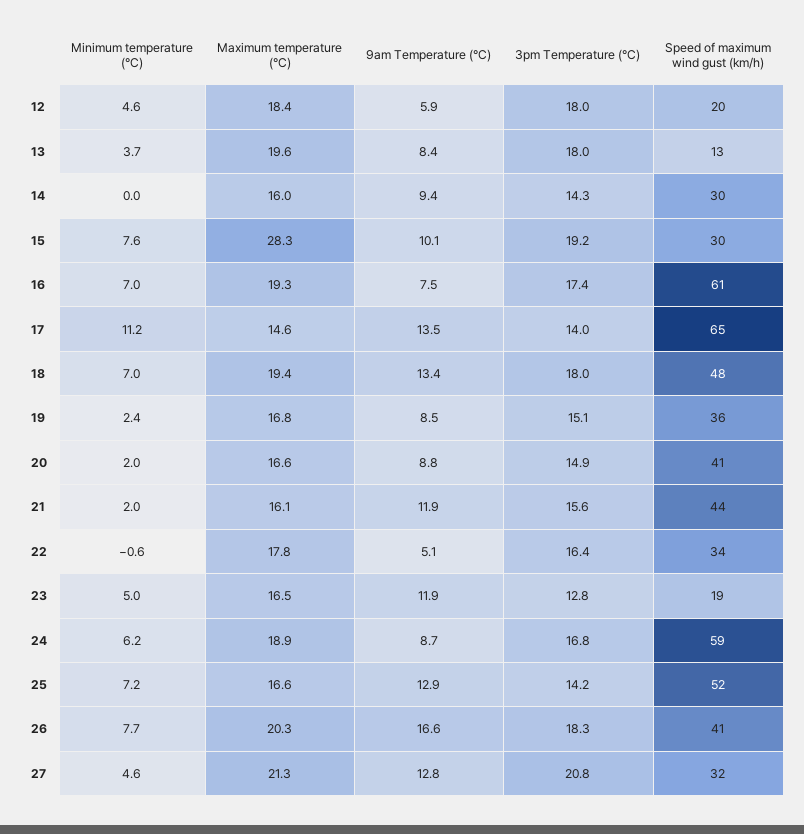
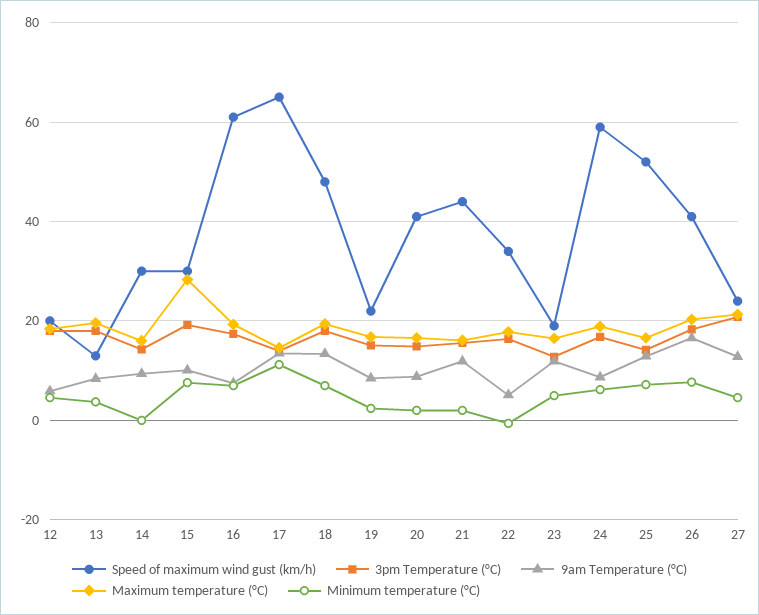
  {
    "Minimum temperature (°C)": {
      "12": 4.6,
      "13": 3.7,
      "14": 0,
      "15": 7.6,
      "16": 7,
      "17": 11.2,
      "18": 7,
      "19": 2.4,
      "20": 2,
      "21": 2,
      "22": -0.6,
      "23": 5,
      "24": 6.2,
      "25": 7.2,
      "26": 7.7,
      "27": 4.6
    },
    "Maximum temperature (°C)": {
      "12": 18.4,
      "13": 19.6,
      "14": 16,
      "15": 28.3,
      "16": 19.3,
      "17": 14.6,
      "18": 19.4,
      "19": 16.8,
      "20": 16.6,
      "21": 16.1,
      "22": 17.8,
      "23": 16.5,
      "24": 18.9,
      "25": 16.6,
      "26": 20.3,
      "27": 21.3
    },
    "9am Temperature (°C)": {
      "12": 5.9,
      "13": 8.4,
      "14": 9.4,
      "15": 10.1,
      "16": 7.5,
      "17": 13.5,
      "18": 13.4,
      "19": 8.5,
      "20": 8.8,
      "21": 11.9,
      "22": 5.1,
      "23": 11.9,
      "24": 8.7,
      "25": 12.9,
      "26": 16.6,
      "27": 12.8
    },
    "3pm Temperature (°C)": {
      "12": 18,
      "13": 18,
      "14": 14.3,
      "15": 19.2,
      "16": 17.4,
      "17": 14,
      "18": 18,
      "19": 15.1,
      "20": 14.9,
      "21": 15.6,
      "22": 16.4,
      "23": 12.8,
      "24": 16.8,
      "25": 14.2,
      "26": 18.3,
      "27": 20.8
    },
    "Speed of maximum wind gust (km/h)": {
      "12": 20,
      "13": 13,
      "14": 30,
      "15": 30,
      "16": 61,
      "17": 65,
      "18": 48,
-     "19": 36,
+     "19": 22,
      "20": 41,
      "21": 44,
      "22": 34,
      "23": 19,
      "24": 59,
      "25": 52,
      "26": 41,
-     "27": 32
+     "27": 24
    }
  }

